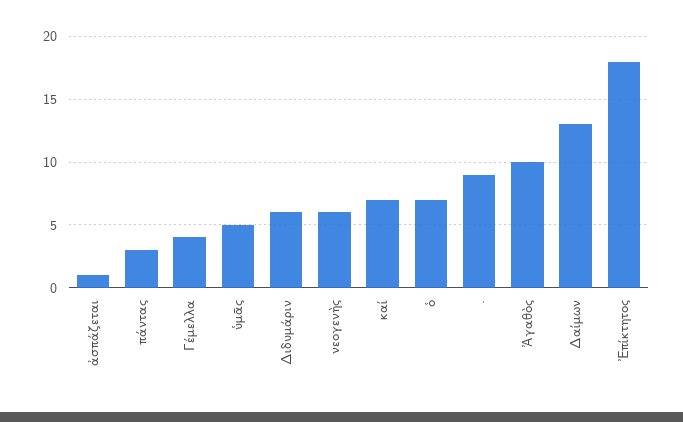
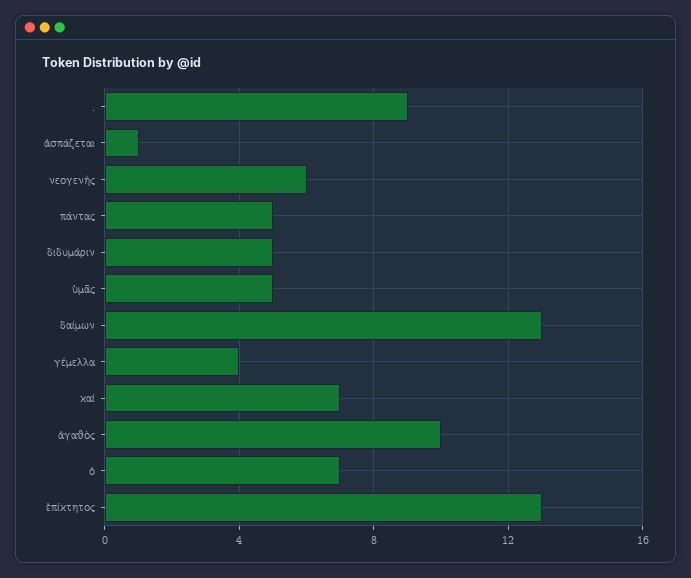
  {
    "ἀσπάζεται": 1,
-   "πάντας": 3,
+   "πάντας": 5,
    "Γέμελλα": 4,
    "ὑμᾶς": 5,
-   "Διδυμάριν": 6,
+   "Διδυμάριν": 5,
    "νεογενὴς": 6,
    "καί": 7,
    "ὁ": 7,
    ".": 9,
    "Ἀγαθὸς": 10,
    "Δαίμων": 13,
-   "Ἐπίκτητος": 18
+   "Ἐπίκτητος": 13
  }

